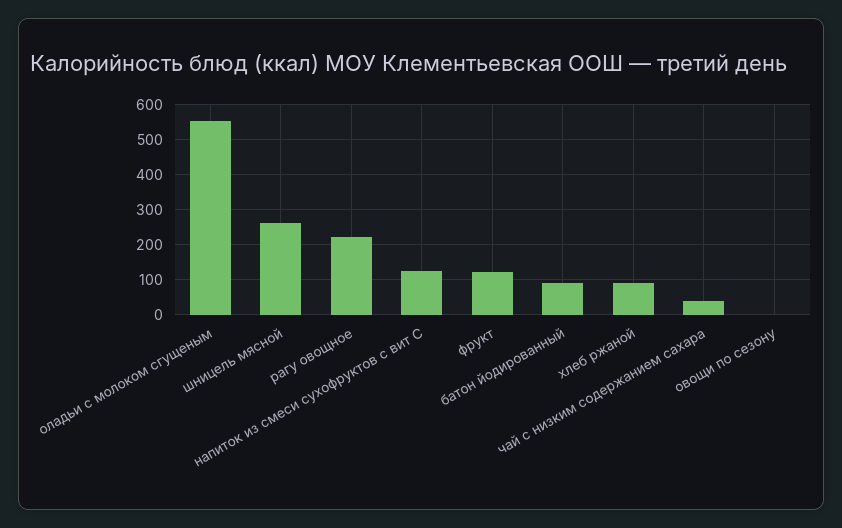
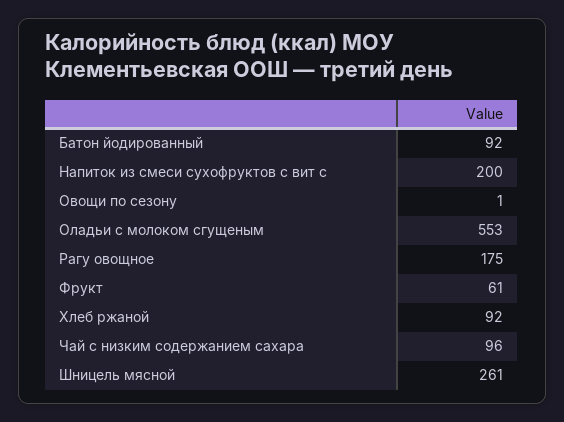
  {
    "оладьи с молоком сгущеным": 553,
    "шницель мясной": 261,
-   "рагу овощное": 220,
+   "рагу овощное": 175,
-   "напиток из смеси сухофруктов с вит С": 120,
+   "напиток из смеси сухофруктов с вит С": 200,
-   "фрукт": 120,
+   "фрукт": 61,
    "батон йодированный": 92,
    "хлеб ржаной": 92,
-   "чай с низким содержанием сахара": 40,
+   "чай с низким содержанием сахара": 96,
    "овощи по сезону": 1
  }

